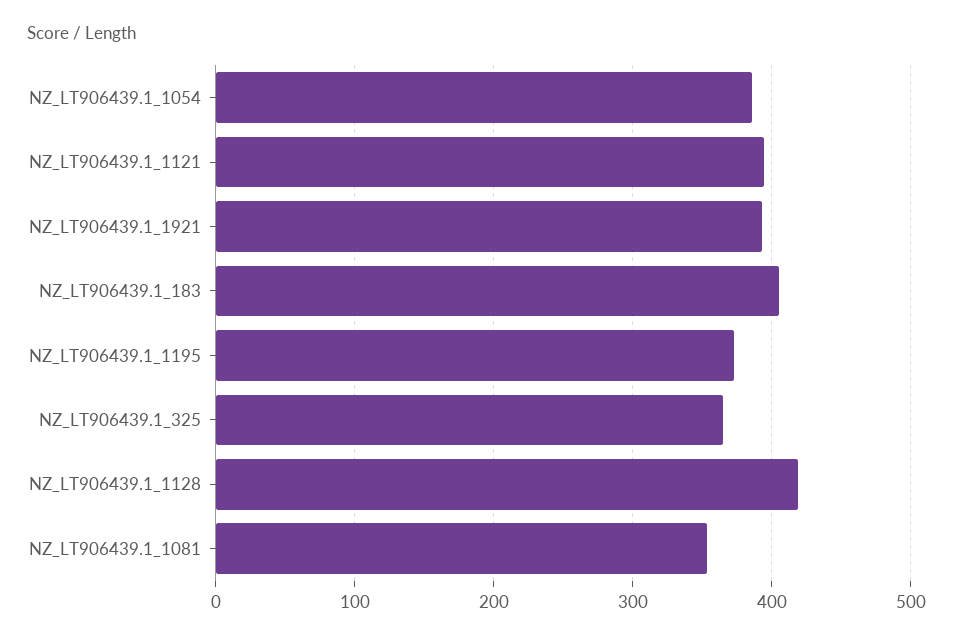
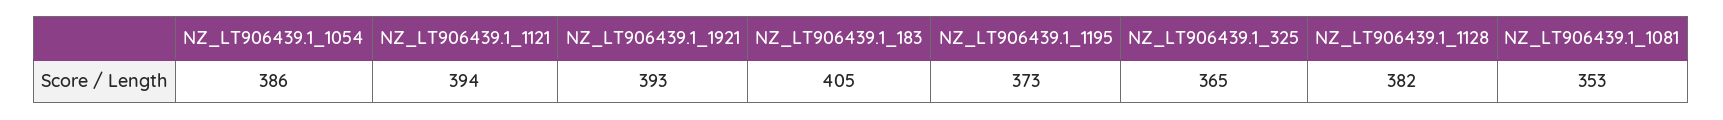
  {
    "NZ_LT906439.1_1054": 386,
    "NZ_LT906439.1_1121": 394,
    "NZ_LT906439.1_1921": 393,
    "NZ_LT906439.1_183": 405,
    "NZ_LT906439.1_1195": 373,
    "NZ_LT906439.1_325": 365,
-   "NZ_LT906439.1_1128": 420,
+   "NZ_LT906439.1_1128": 382,
    "NZ_LT906439.1_1081": 353
  }

